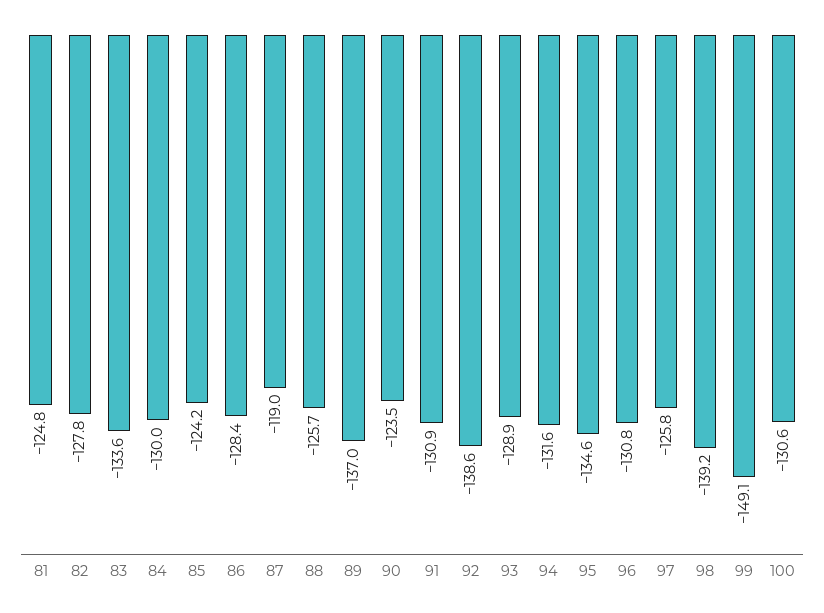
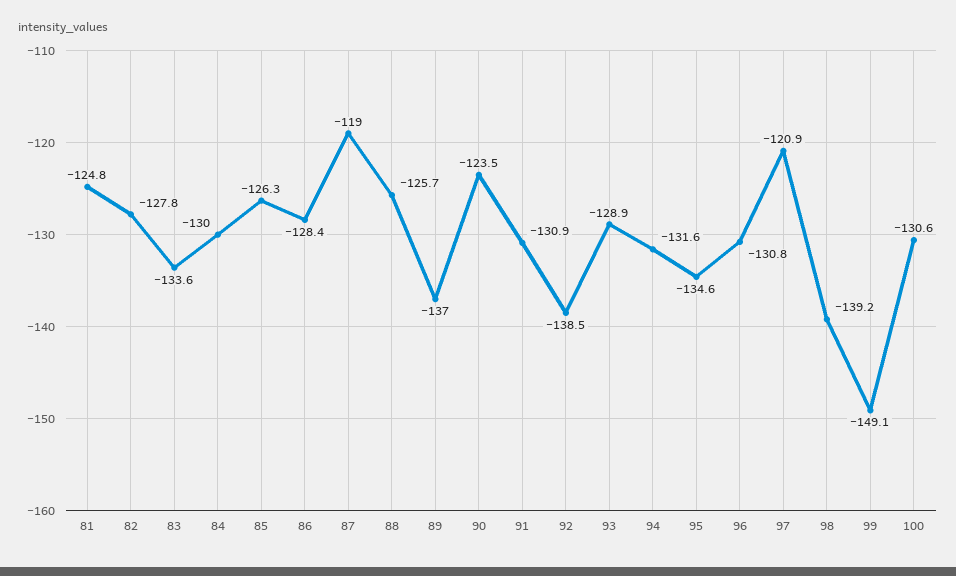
  {
    "81": -124.8,
    "82": -127.8,
    "83": -133.6,
    "84": -130,
-   "85": -124.2,
+   "85": -126.3,
    "86": -128.4,
    "87": -119,
    "88": -125.7,
    "89": -137,
    "90": -123.5,
    "91": -130.9,
-   "92": -138.6,
+   "92": -138.5,
    "93": -128.9,
    "94": -131.6,
    "95": -134.6,
    "96": -130.8,
-   "97": -125.8,
+   "97": -120.9,
    "98": -139.2,
    "99": -149.1,
    "100": -130.6
  }

